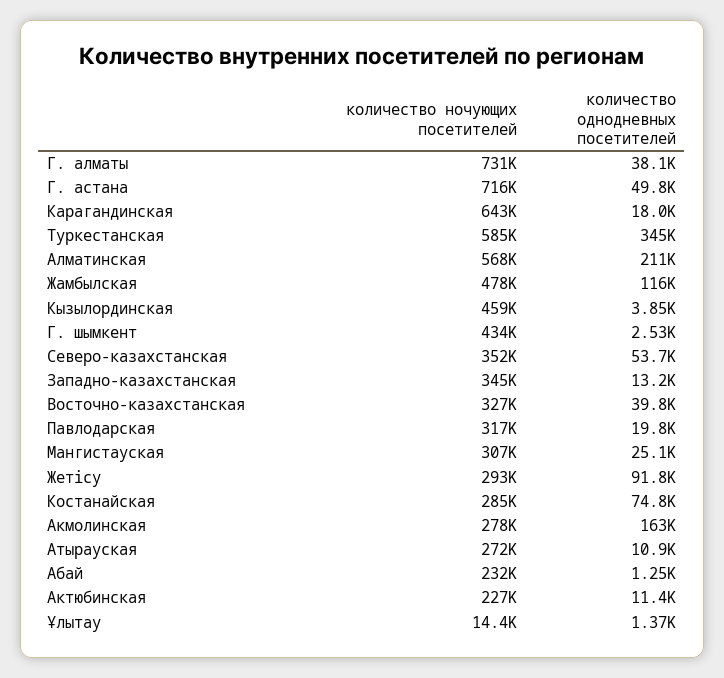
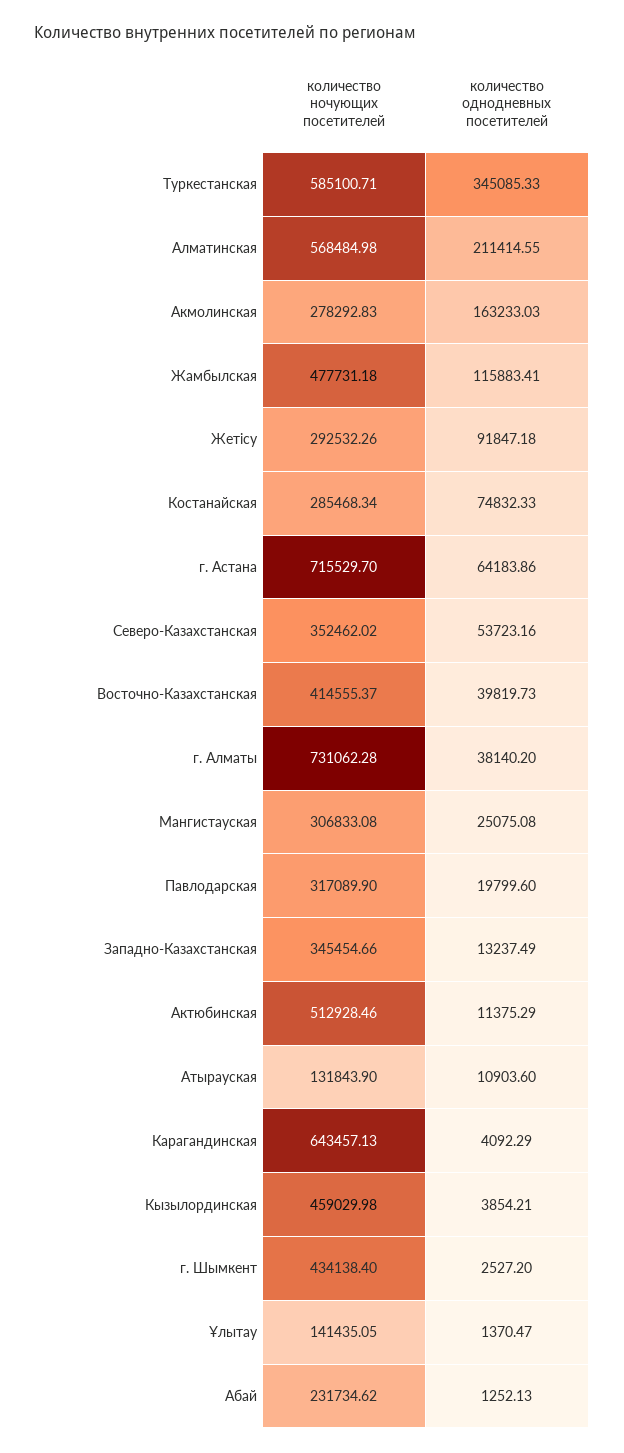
  {
    "количество ночующих посетителей": {
      "Г. алматы": 731062.28,
      "Г. астана": 715529.7,
      "Карагандинская": 643457.13,
      "Туркестанская": 585100.71,
      "Алматинская": 568484.98,
      "Жамбылская": 477731.18,
      "Кызылординская": 459029.98,
      "Г. шымкент": 434138.4,
      "Северо-казахстанская": 352462.02,
      "Западно-казахстанская": 345454.66,
-     "Восточно-казахстанская": 327000,
+     "Восточно-казахстанская": 414555.37,
      "Павлодарская": 317089.9,
      "Мангистауская": 306833.08,
      "Жетісу": 292532.26,
      "Костанайская": 285468.34,
      "Акмолинская": 278292.83,
-     "Атырауская": 272000,
+     "Атырауская": 131843.9,
      "Абай": 231734.62,
-     "Актюбинская": 227000,
+     "Актюбинская": 512928.46,
-     "Ұлытау": 14400
+     "Ұлытау": 141435.05
    },
    "количество однодневных посетителей": {
      "Г. алматы": 38140.2,
-     "Г. астана": 49800,
+     "Г. астана": 64183.86,
-     "Карагандинская": 18000,
+     "Карагандинская": 4092.29,
      "Туркестанская": 345085.33,
      "Алматинская": 211414.55,
      "Жамбылская": 115883.41,
      "Кызылординская": 3854.21,
      "Г. шымкент": 2527.2,
      "Северо-казахстанская": 53723.16,
      "Западно-казахстанская": 13237.49,
      "Восточно-казахстанская": 39819.73,
      "Павлодарская": 19799.6,
      "Мангистауская": 25075.08,
      "Жетісу": 91847.18,
      "Костанайская": 74832.33,
      "Акмолинская": 163233.03,
      "Атырауская": 10903.6,
      "Абай": 1252.13,
      "Актюбинская": 11375.29,
      "Ұлытау": 1370.47
    }
  }

